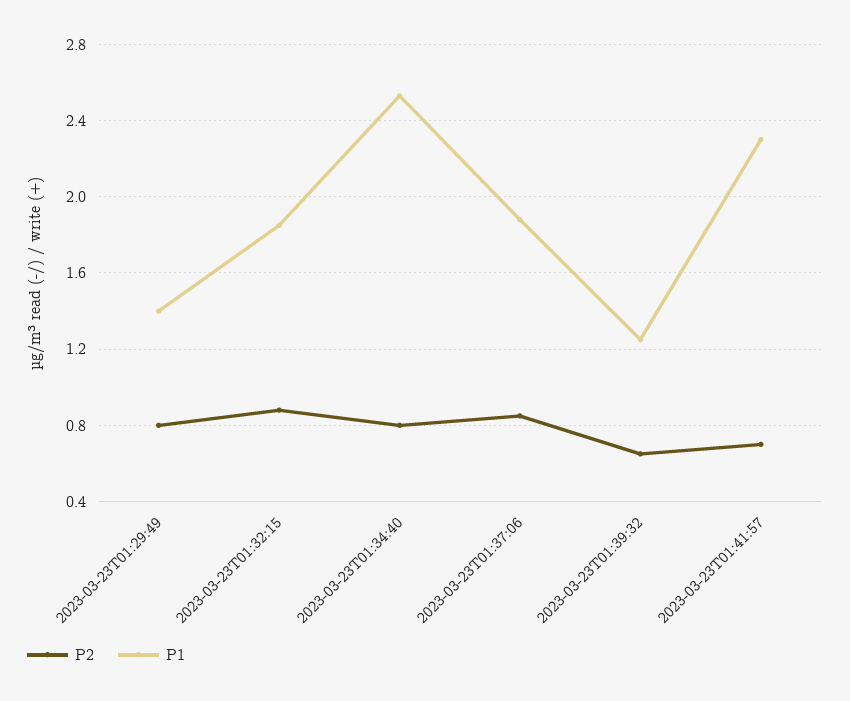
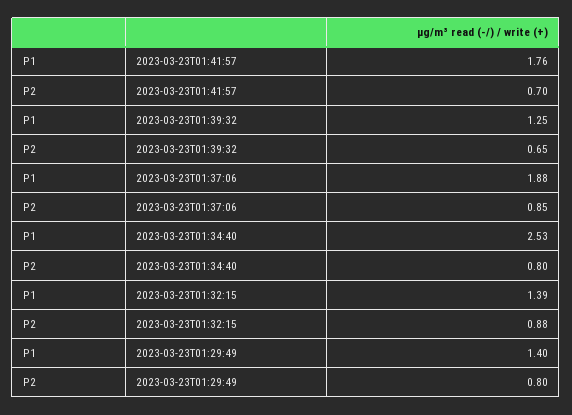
  {
    "P2": {
      "2023-03-23T01:29:49": 0.8,
      "2023-03-23T01:32:15": 0.88,
      "2023-03-23T01:34:40": 0.8,
      "2023-03-23T01:37:06": 0.85,
      "2023-03-23T01:39:32": 0.65,
      "2023-03-23T01:41:57": 0.7
    },
    "P1": {
      "2023-03-23T01:29:49": 1.4,
-     "2023-03-23T01:32:15": 1.85,
+     "2023-03-23T01:32:15": 1.39,
      "2023-03-23T01:34:40": 2.53,
      "2023-03-23T01:37:06": 1.88,
      "2023-03-23T01:39:32": 1.25,
-     "2023-03-23T01:41:57": 2.3
+     "2023-03-23T01:41:57": 1.76
    }
  }

